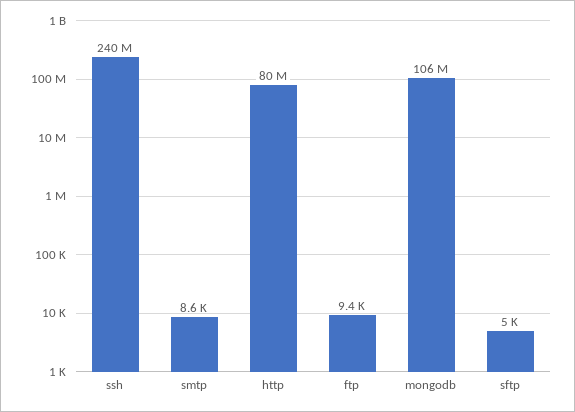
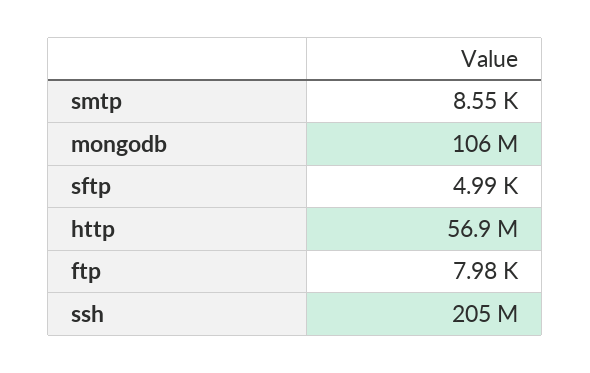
  {
-   "ssh": 240000000,
+   "ssh": 205000000,
    "smtp": 8550,
-   "http": 80000000,
+   "http": 56900000,
-   "ftp": 9400,
+   "ftp": 7980,
    "mongodb": 106000000,
    "sftp": 4990
  }

